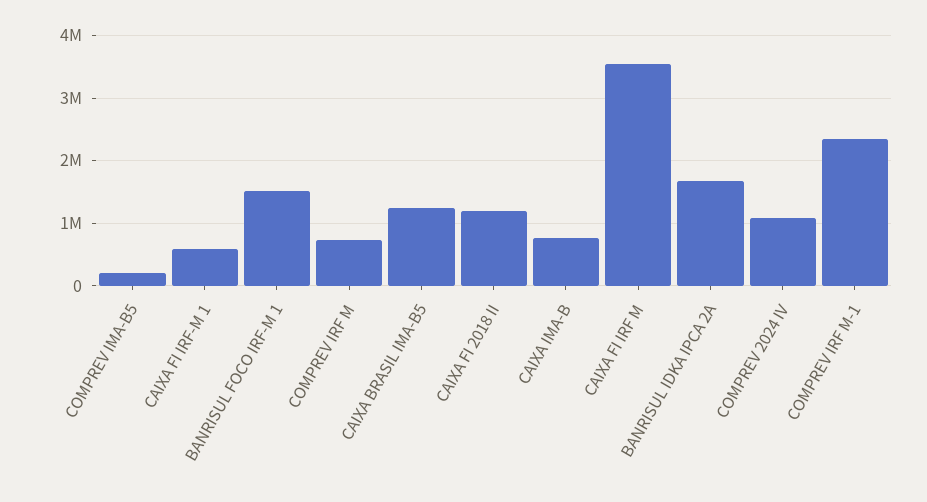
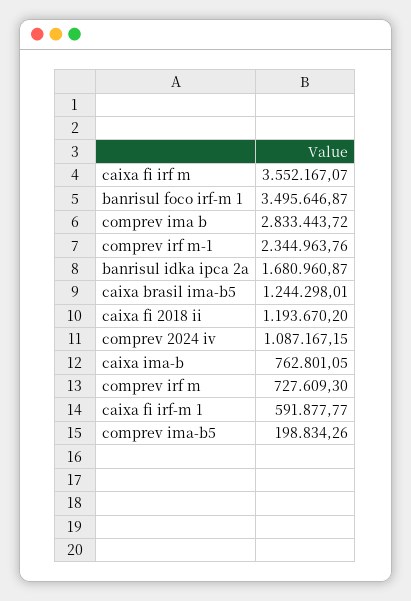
  {
    "COMPREV IMA-B5": 198834.26,
    "CAIXA FI IRF-M 1": 591877.77,
-   "BANRISUL FOCO IRF-M 1": 1500000,
+   "BANRISUL FOCO IRF-M 1": 3495646.87,
    "COMPREV IRF M": 727609.3,
    "CAIXA BRASIL IMA-B5": 1244298.01,
    "CAIXA FI 2018 II": 1193670.2,
    "CAIXA IMA-B": 762801.05,
    "CAIXA FI IRF M": 3552167.07,
    "BANRISUL IDKA IPCA 2A": 1680960.87,
    "COMPREV 2024 IV": 1087167.15,
-   "COMPREV IRF M-1": 2344963.76
+   "COMPREV IRF M-1": 2344963.76,
+   "comprev ima b": 2833443.72
  }

